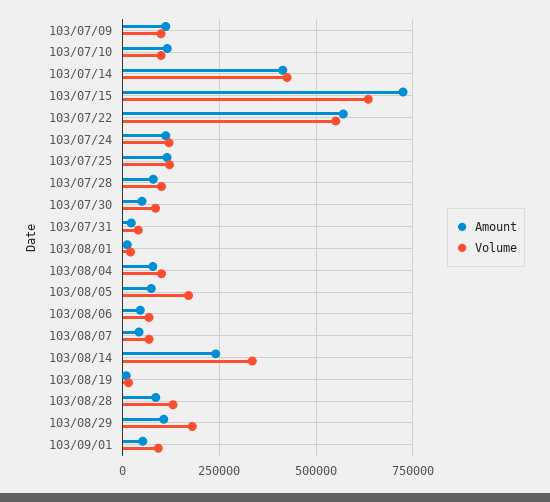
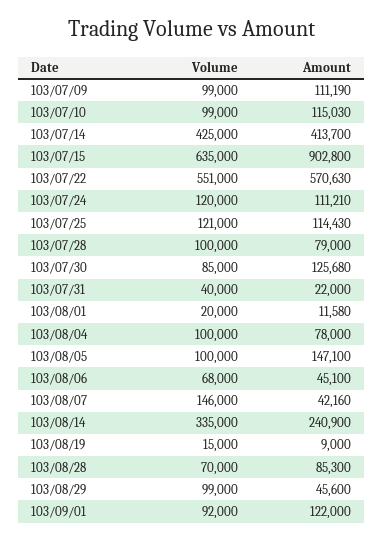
  {
    "Amount": {
      "103/07/09": 111190,
      "103/07/10": 115030,
      "103/07/14": 413700,
-     "103/07/15": 725000,
+     "103/07/15": 902800,
      "103/07/22": 570630,
      "103/07/24": 111210,
      "103/07/25": 114430,
      "103/07/28": 79000,
-     "103/07/30": 50000,
+     "103/07/30": 125680,
      "103/07/31": 22000,
      "103/08/01": 11580,
      "103/08/04": 78000,
-     "103/08/05": 75000,
+     "103/08/05": 147100,
      "103/08/06": 45100,
      "103/08/07": 42160,
      "103/08/14": 240900,
      "103/08/19": 9000,
      "103/08/28": 85300,
-     "103/08/29": 100000,
+     "103/08/29": 45600,
-     "103/09/01": 50000
+     "103/09/01": 122000
    },
    "Volume": {
      "103/07/09": 99000,
      "103/07/10": 99000,
      "103/07/14": 425000,
      "103/07/15": 635000,
      "103/07/22": 551000,
      "103/07/24": 120000,
      "103/07/25": 121000,
      "103/07/28": 100000,
      "103/07/30": 85000,
      "103/07/31": 40000,
      "103/08/01": 20000,
      "103/08/04": 100000,
-     "103/08/05": 175000,
+     "103/08/05": 100000,
      "103/08/06": 68000,
-     "103/08/07": 75000,
+     "103/08/07": 146000,
      "103/08/14": 335000,
      "103/08/19": 15000,
-     "103/08/28": 125000,
+     "103/08/28": 70000,
-     "103/08/29": 175000,
+     "103/08/29": 99000,
      "103/09/01": 92000
    }
  }

